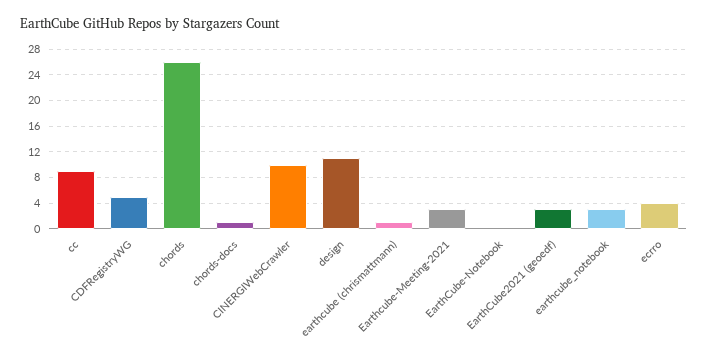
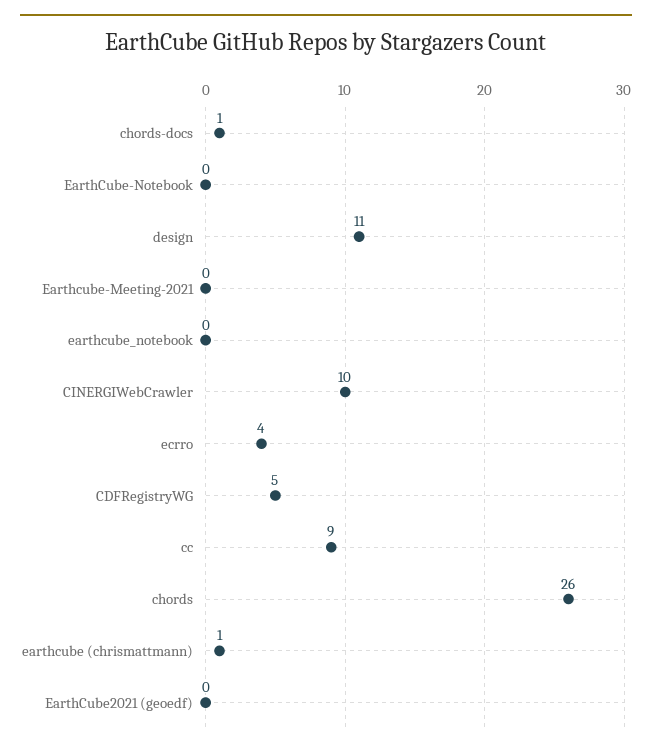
  {
    "cc": 9,
    "CDFRegistryWG": 5,
    "chords": 26,
    "chords-docs": 1,
    "CINERGIWebCrawler": 10,
    "design": 11,
    "earthcube (chrismattmann)": 1,
-   "Earthcube-Meeting-2021": 3,
+   "Earthcube-Meeting-2021": 0,
    "EarthCube-Notebook": 0,
-   "EarthCube2021 (geoedf)": 3,
+   "EarthCube2021 (geoedf)": 0,
-   "earthcube_notebook": 3,
+   "earthcube_notebook": 0,
    "ecrro": 4
  }

